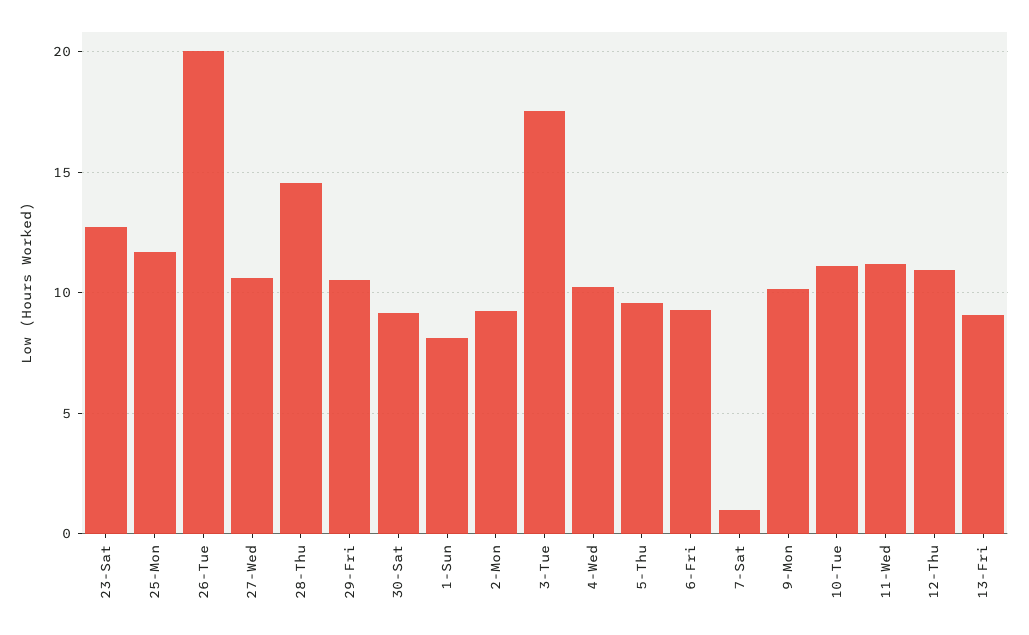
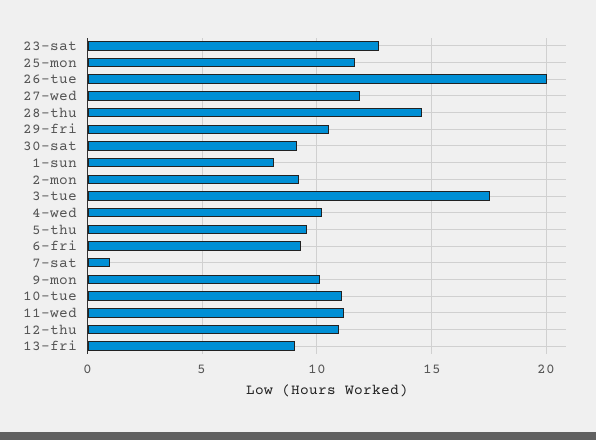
  {
    "23-Sat": 12.5,
    "25-Mon": 11.5,
    "26-Tue": 20,
-   "27-Wed": 10.5,
+   "27-Wed": 12,
    "28-Thu": 14.5,
    "29-Fri": 10.5,
    "30-Sat": 9,
    "1-Sun": 8,
    "2-Mon": 9,
    "3-Tue": 17.5,
    "4-Wed": 10,
    "5-Thu": 9.5,
    "6-Fri": 9.5,
    "7-Sat": 1,
    "9-Mon": 10,
    "10-Tue": 11,
    "11-Wed": 11,
    "12-Thu": 11,
    "13-Fri": 9
  }

